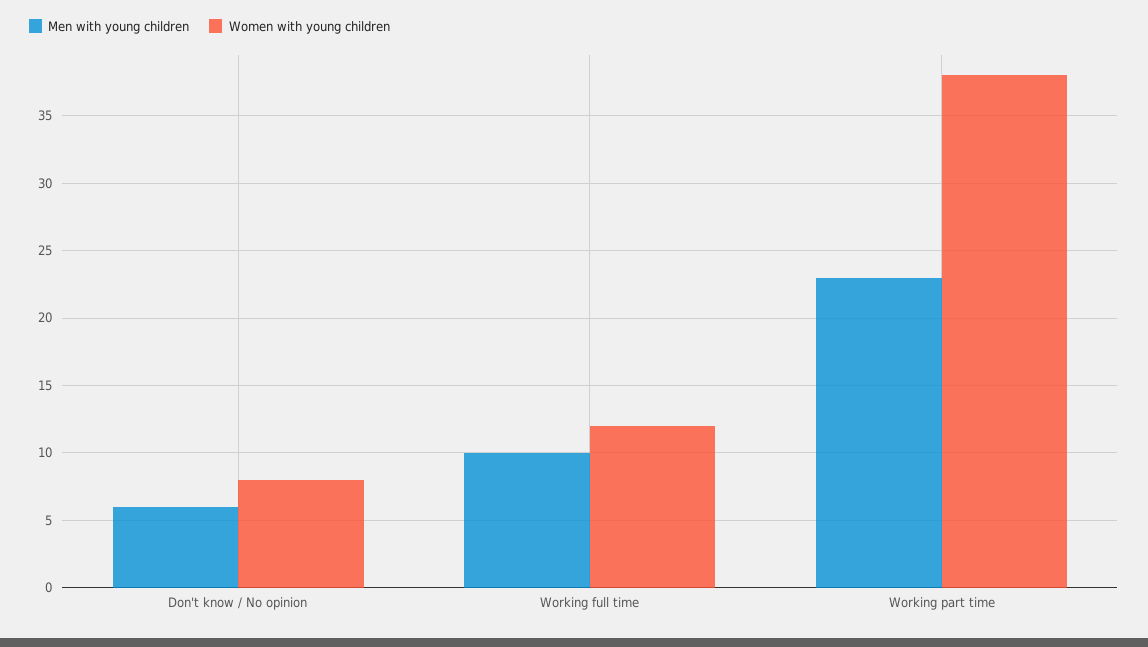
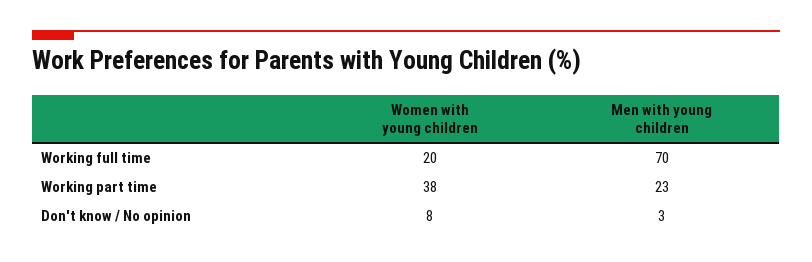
  {
    "Men with young children": {
-     "Don't know / No opinion": 6,
+     "Don't know / No opinion": 3,
-     "Working full time": 10,
+     "Working full time": 70,
      "Working part time": 23
    },
    "Women with young children": {
      "Don't know / No opinion": 8,
-     "Working full time": 12,
+     "Working full time": 20,
      "Working part time": 38
    }
  }

